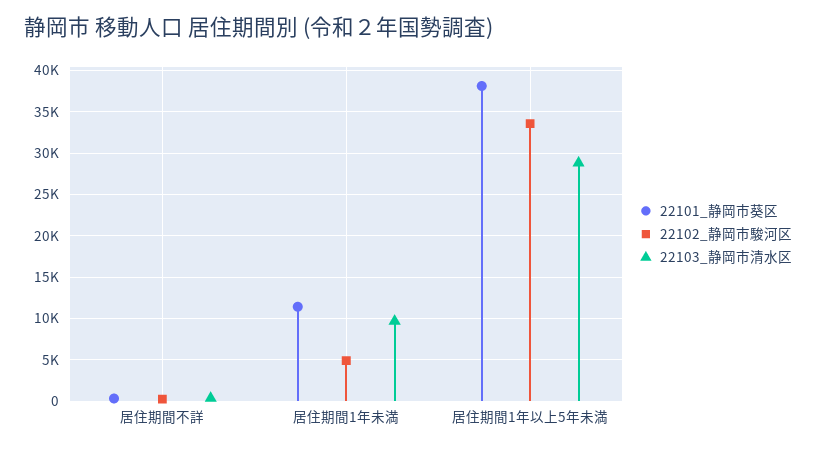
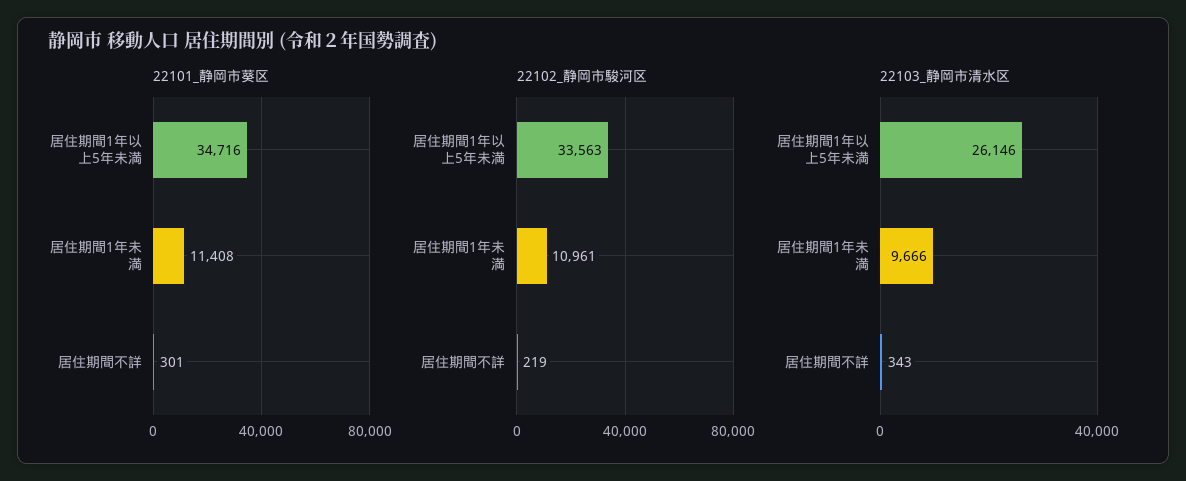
  {
    "22101_静岡市葵区": {
      "居住期間不詳": 301,
      "居住期間1年未満": 11408,
-     "居住期間1年以上5年未満": 38000
+     "居住期間1年以上5年未満": 34716
    },
    "22102_静岡市駿河区": {
      "居住期間不詳": 219,
-     "居住期間1年未満": 5000,
+     "居住期間1年未満": 10961,
      "居住期間1年以上5年未満": 33563
    },
    "22103_静岡市清水区": {
      "居住期間不詳": 343,
      "居住期間1年未満": 9666,
-     "居住期間1年以上5年未満": 29000
+     "居住期間1年以上5年未満": 26146
    }
  }

